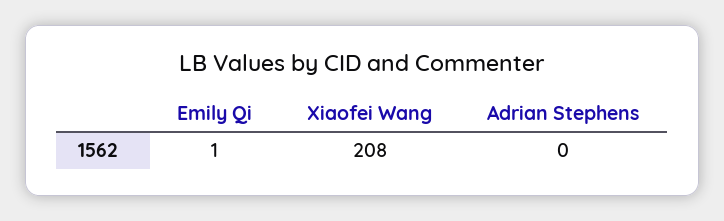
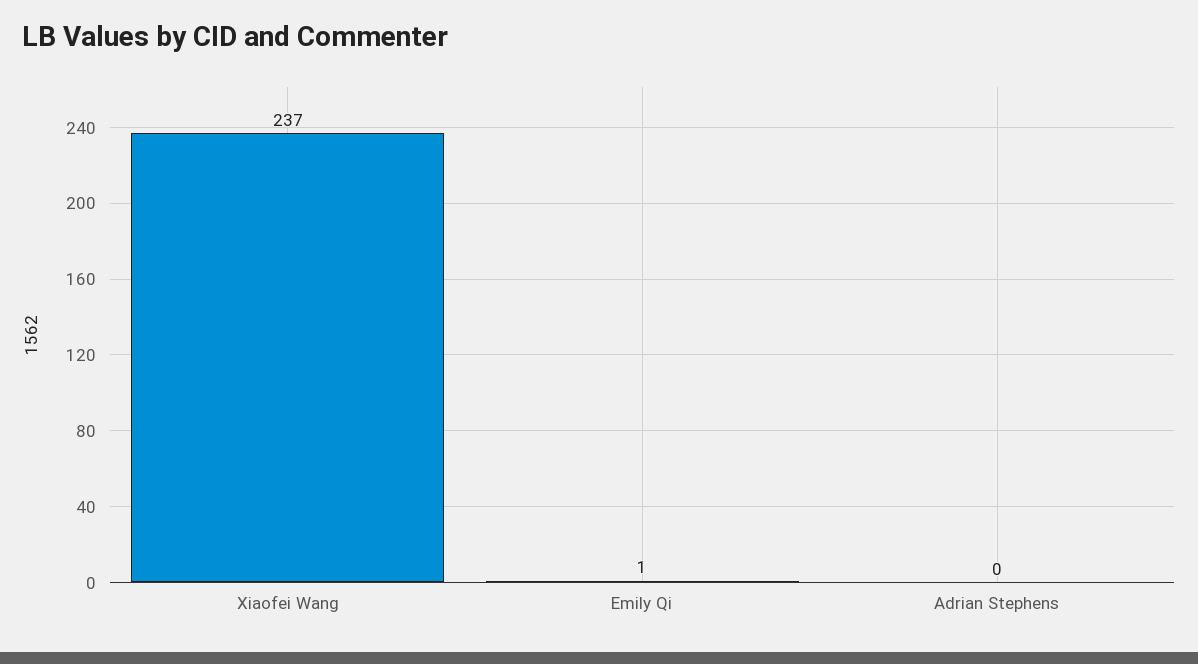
  {
    "Emily Qi": 1,
-   "Xiaofei Wang": 208,
+   "Xiaofei Wang": 237,
    "Adrian Stephens": 0
  }

